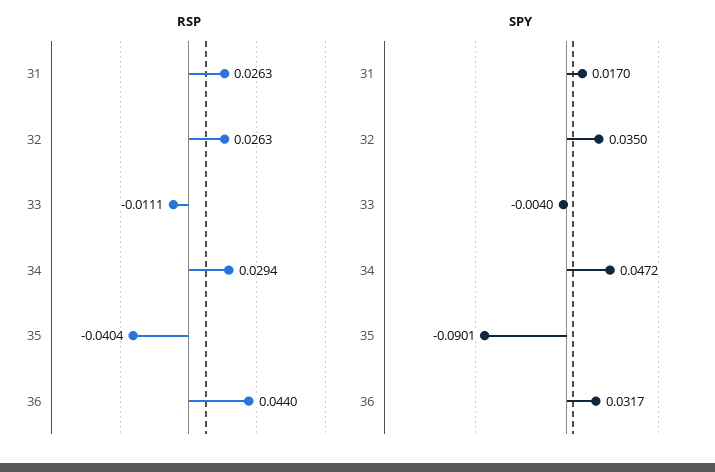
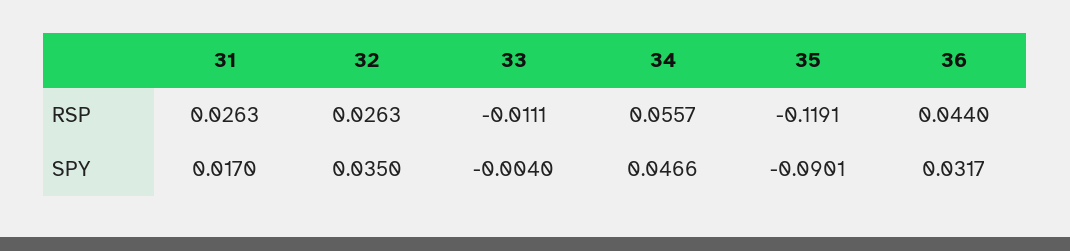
  {
    "RSP": {
      "31": 0.0263,
      "32": 0.0263,
      "33": -0.0111,
-     "34": 0.0294,
+     "34": 0.0557,
-     "35": -0.0404,
+     "35": -0.1191,
      "36": 0.044
    },
    "SPY": {
      "31": 0.017,
      "32": 0.035,
      "33": -0.004,
-     "34": 0.0472,
+     "34": 0.0466,
      "35": -0.0901,
      "36": 0.0317
    }
  }

